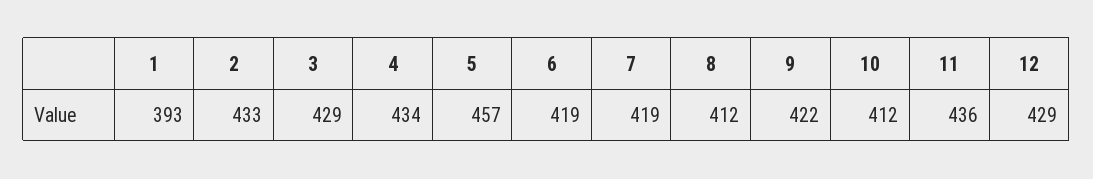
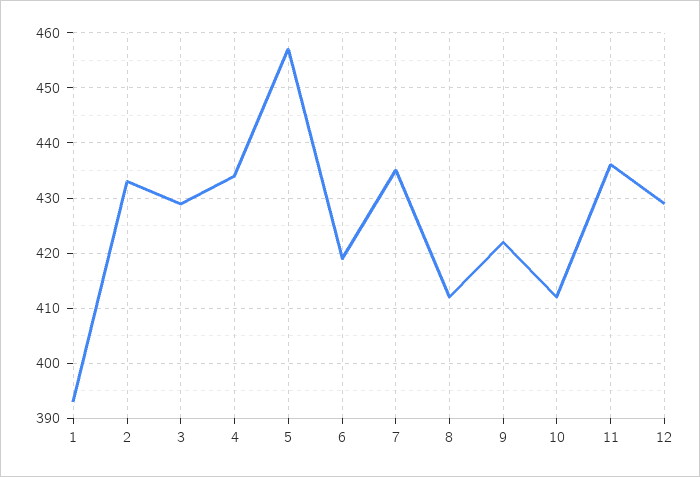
  {
    "1": 393,
    "2": 433,
    "3": 429,
    "4": 434,
    "5": 457,
    "6": 419,
-   "7": 419,
+   "7": 435,
    "8": 412,
    "9": 422,
    "10": 412,
    "11": 436,
    "12": 429
  }

